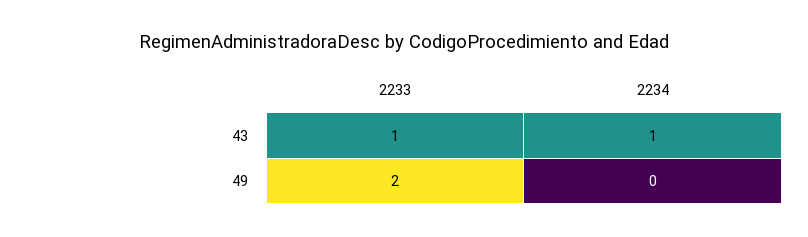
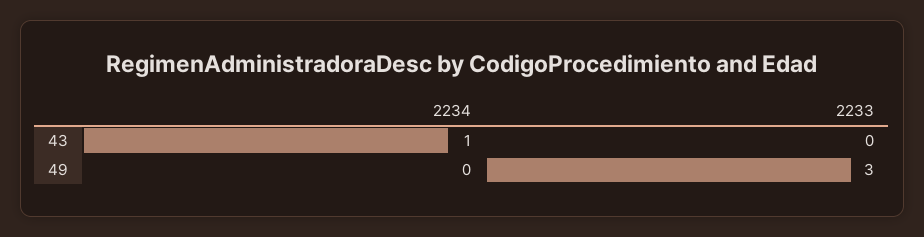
  {
    "2233": {
-     "43": 1,
+     "43": 0,
-     "49": 2
+     "49": 3
    },
    "2234": {
      "43": 1,
      "49": 0
    }
  }

